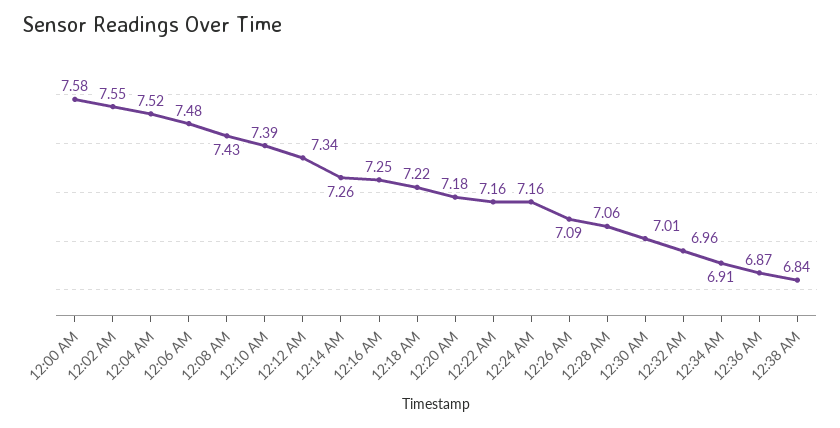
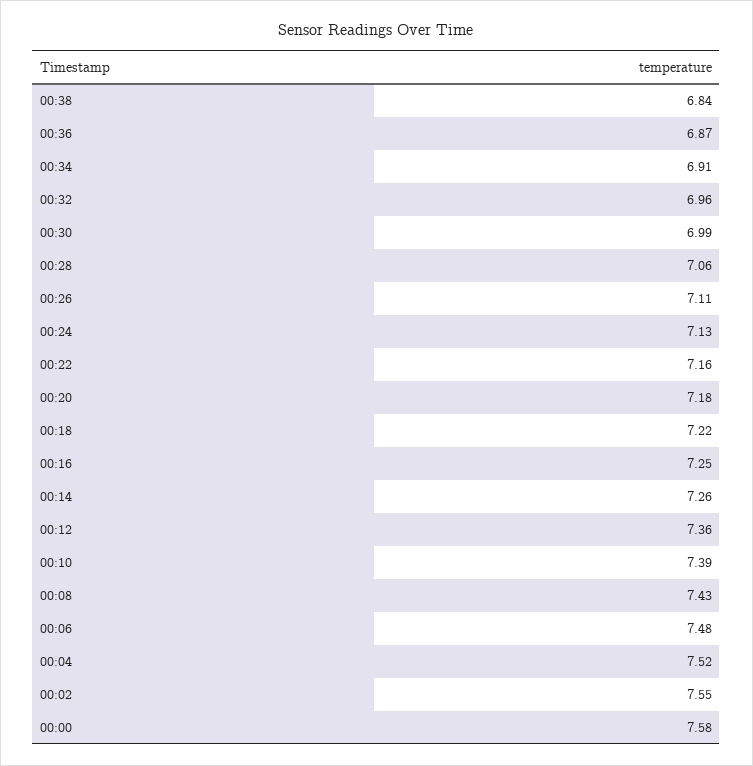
  {
    "12:00 AM": 7.58,
    "12:02 AM": 7.55,
    "12:04 AM": 7.52,
    "12:06 AM": 7.48,
    "12:08 AM": 7.43,
    "12:10 AM": 7.39,
-   "12:12 AM": 7.34,
+   "12:12 AM": 7.36,
    "12:14 AM": 7.26,
    "12:16 AM": 7.25,
    "12:18 AM": 7.22,
    "12:20 AM": 7.18,
    "12:22 AM": 7.16,
-   "12:24 AM": 7.16,
+   "12:24 AM": 7.13,
-   "12:26 AM": 7.09,
+   "12:26 AM": 7.11,
    "12:28 AM": 7.06,
-   "12:30 AM": 7.01,
+   "12:30 AM": 6.99,
    "12:32 AM": 6.96,
    "12:34 AM": 6.91,
    "12:36 AM": 6.87,
    "12:38 AM": 6.84
  }

